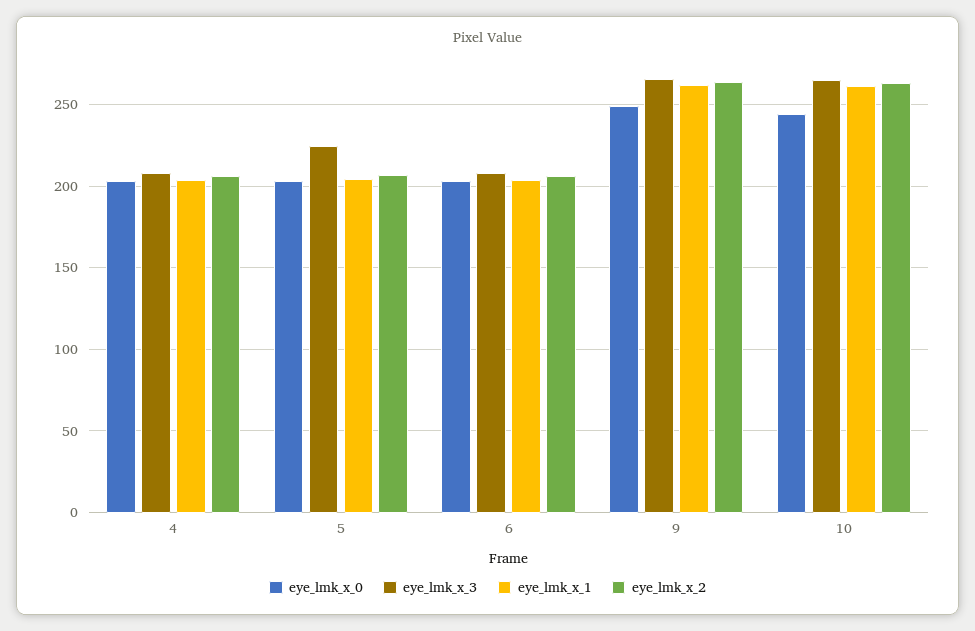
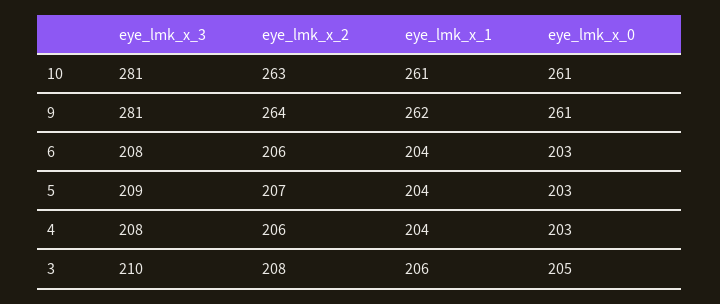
  {
    "eye_lmk_x_0": {
      "4": 203,
      "5": 203,
      "6": 203,
-     "9": 250,
+     "9": 261,
-     "10": 245
+     "10": 261,
+     "3": 205
    },
    "eye_lmk_x_3": {
      "4": 208,
-     "5": 225,
+     "5": 209,
      "6": 208,
-     "9": 265,
+     "9": 281,
-     "10": 265
+     "10": 281,
+     "3": 210
    },
    "eye_lmk_x_1": {
      "4": 204,
      "5": 204,
      "6": 204,
      "9": 262,
-     "10": 261
+     "10": 261,
+     "3": 206
    },
    "eye_lmk_x_2": {
      "4": 206,
      "5": 207,
      "6": 206,
      "9": 264,
-     "10": 263
+     "10": 263,
+     "3": 208
    }
  }

